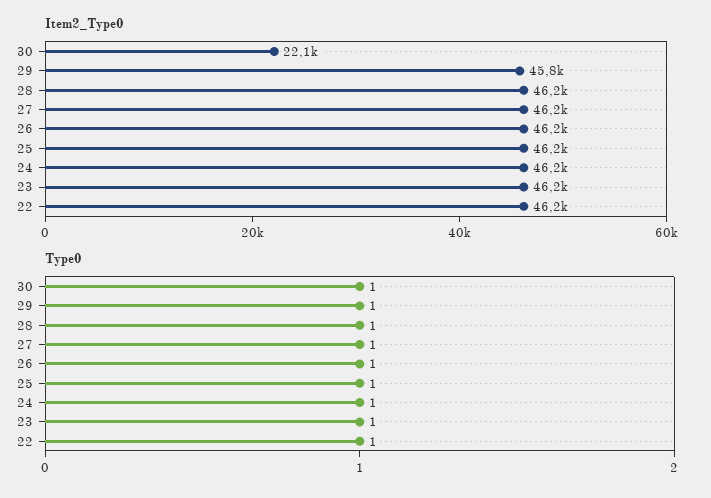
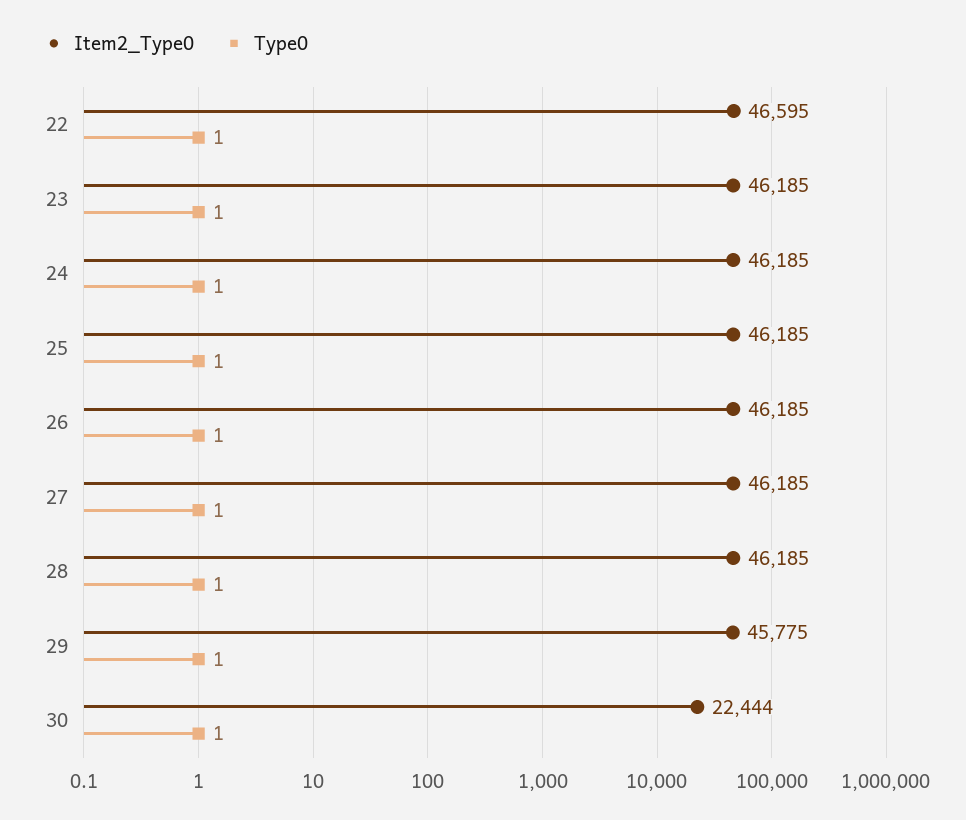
  {
    "Item2_Type0": {
-     "30": 22100,
+     "30": 22444,
      "29": 45775,
      "28": 46185,
      "27": 46185,
      "26": 46185,
      "25": 46185,
      "24": 46185,
      "23": 46185,
-     "22": 46200
+     "22": 46595
    },
    "Type0": {
      "30": 1,
      "29": 1,
      "28": 1,
      "27": 1,
      "26": 1,
      "25": 1,
      "24": 1,
      "23": 1,
      "22": 1
    }
  }

